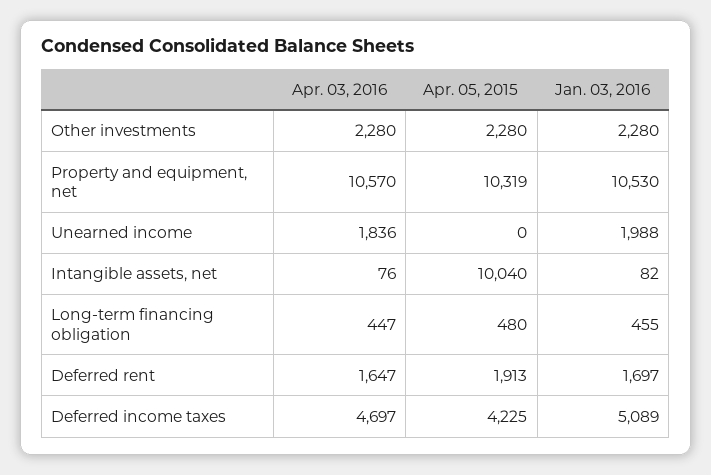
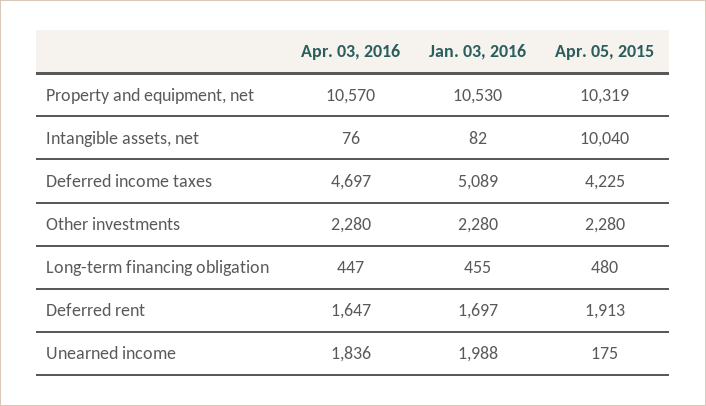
  {
    "Apr. 03, 2016": {
      "Other investments": 2280,
      "Property and equipment, net": 10570,
      "Unearned income": 1836,
      "Intangible assets, net": 76,
      "Long-term financing obligation": 447,
      "Deferred rent": 1647,
      "Deferred income taxes": 4697
    },
    "Apr. 05, 2015": {
      "Other investments": 2280,
      "Property and equipment, net": 10319,
-     "Unearned income": 0,
+     "Unearned income": 175,
      "Intangible assets, net": 10040,
      "Long-term financing obligation": 480,
      "Deferred rent": 1913,
      "Deferred income taxes": 4225
    },
    "Jan. 03, 2016": {
      "Other investments": 2280,
      "Property and equipment, net": 10530,
      "Unearned income": 1988,
      "Intangible assets, net": 82,
      "Long-term financing obligation": 455,
      "Deferred rent": 1697,
      "Deferred income taxes": 5089
    }
  }

